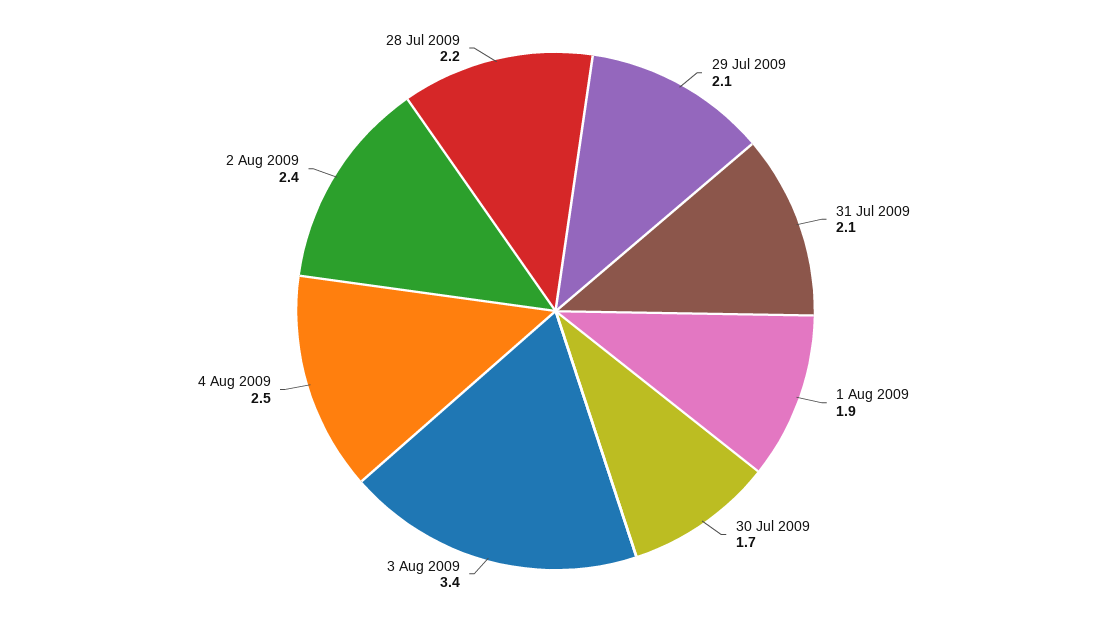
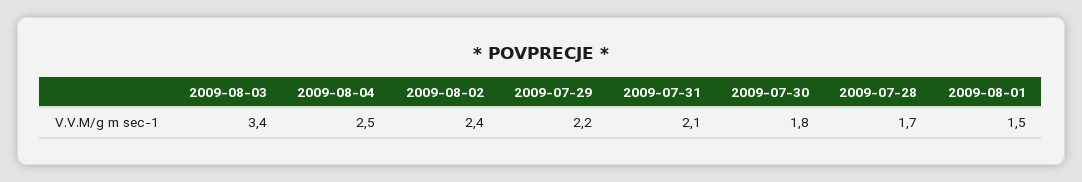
  {
-   "29 Jul 2009": 2.1,
+   "29 Jul 2009": 2.2,
    "31 Jul 2009": 2.1,
-   "1 Aug 2009": 1.9,
+   "1 Aug 2009": 1.5,
-   "30 Jul 2009": 1.7,
+   "30 Jul 2009": 1.8,
    "3 Aug 2009": 3.4,
    "4 Aug 2009": 2.5,
    "2 Aug 2009": 2.4,
-   "28 Jul 2009": 2.2
+   "28 Jul 2009": 1.7
  }

